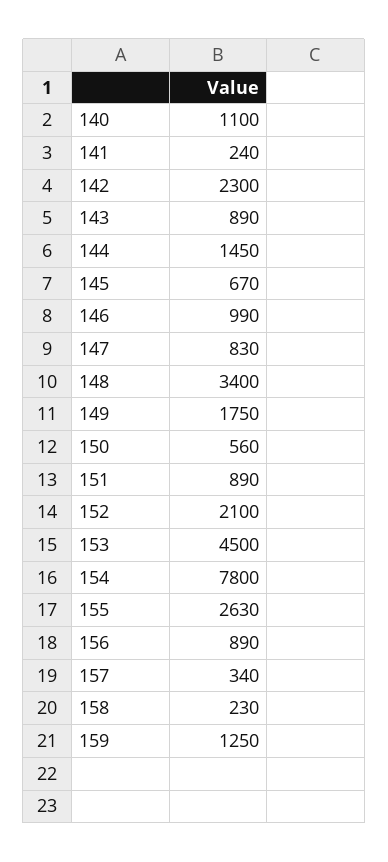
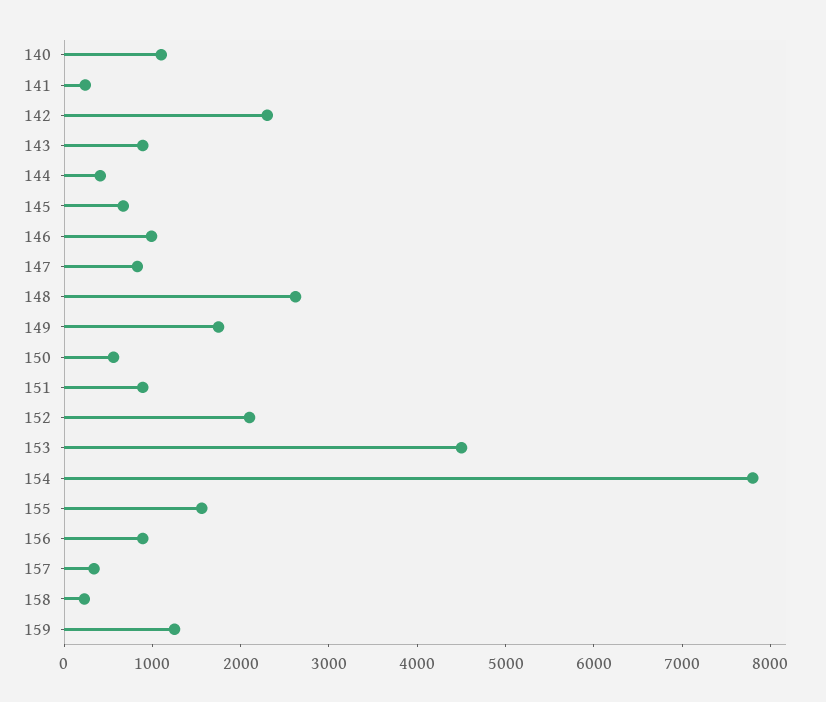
  {
    "140": 1100,
    "141": 240,
    "142": 2300,
    "143": 890,
-   "144": 1450,
+   "144": 400,
    "145": 670,
    "146": 990,
    "147": 830,
-   "148": 3400,
+   "148": 2600,
    "149": 1750,
    "150": 560,
    "151": 890,
    "152": 2100,
    "153": 4500,
    "154": 7800,
-   "155": 2630,
+   "155": 1600,
    "156": 890,
    "157": 340,
    "158": 230,
    "159": 1250
  }

